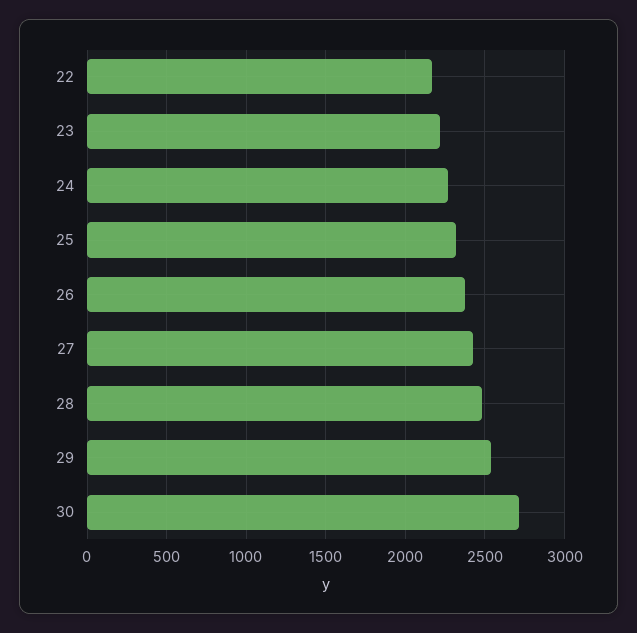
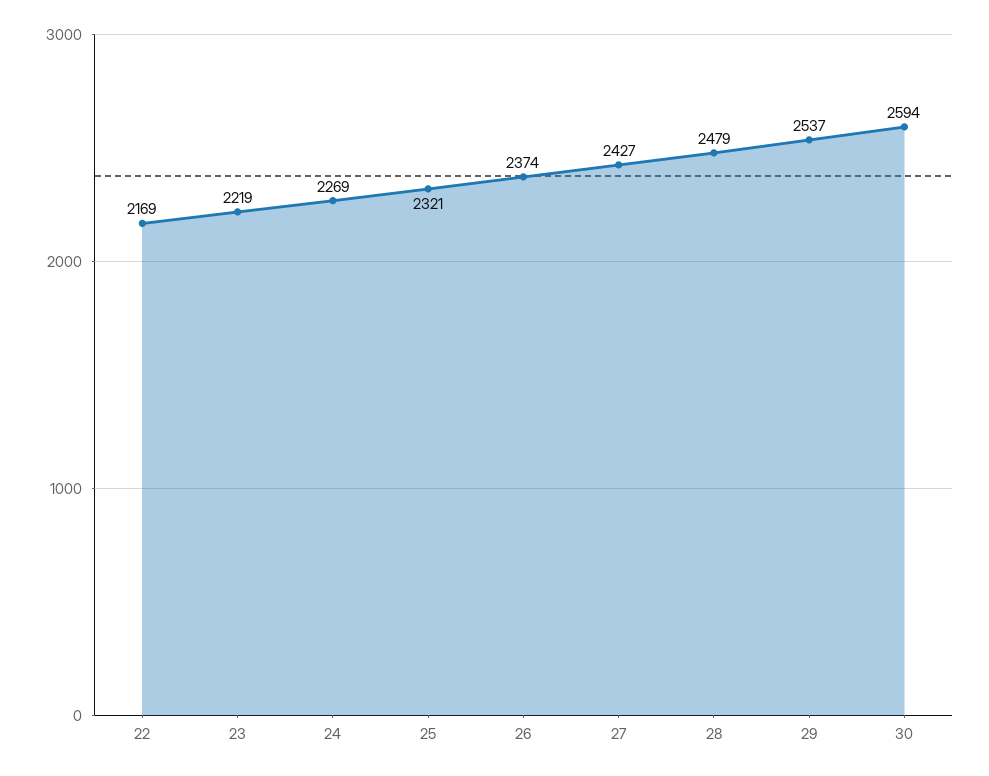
  {
    "22": 2169,
    "23": 2219,
    "24": 2269,
    "25": 2321,
    "26": 2374,
    "27": 2427,
    "28": 2479,
    "29": 2537,
-   "30": 2700
+   "30": 2594
  }

